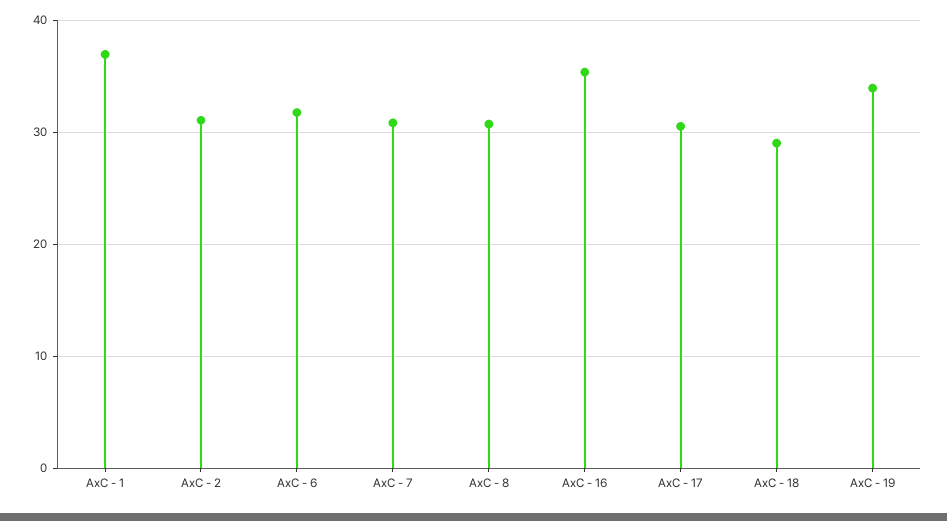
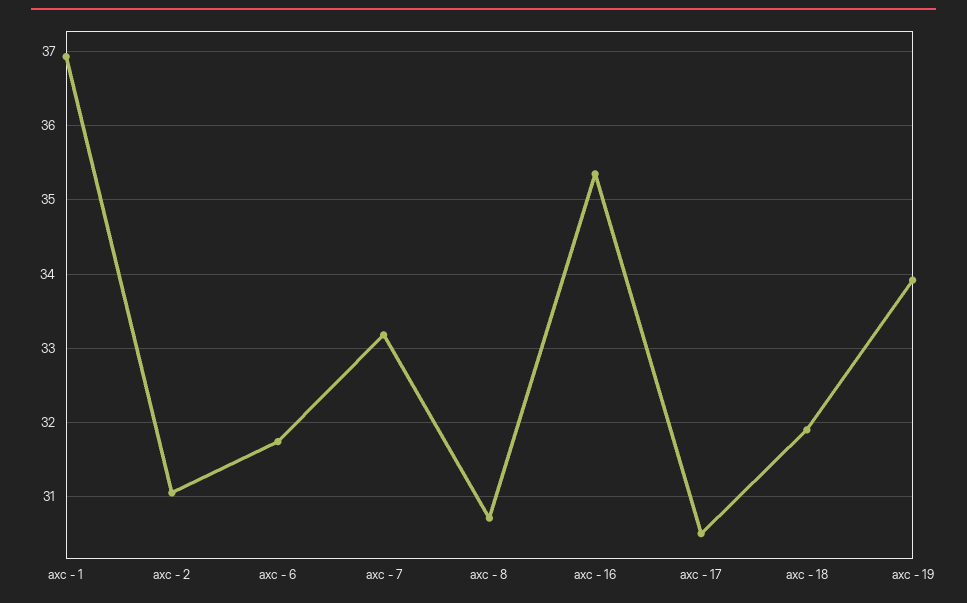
  {
    "АхС - 1": 36.9,
    "АхС - 2": 31.1,
    "АхС - 6": 31.7,
-   "АхС - 7": 31,
+   "АхС - 7": 33.2,
    "АхС - 8": 30.7,
    "АхС - 16": 35.4,
    "АхС - 17": 30.5,
-   "АхС - 18": 29,
+   "АхС - 18": 31.9,
    "АхС - 19": 33.9
  }

